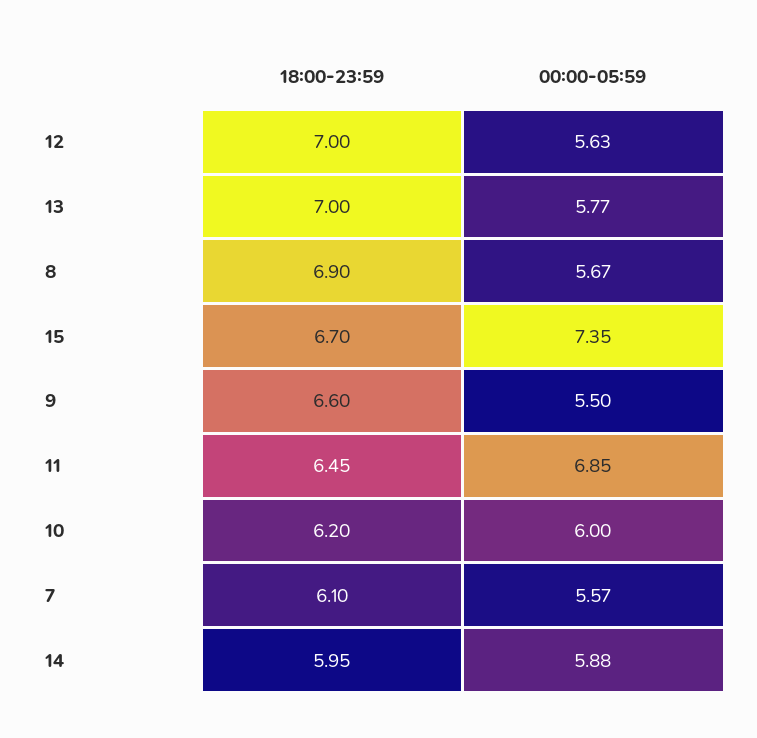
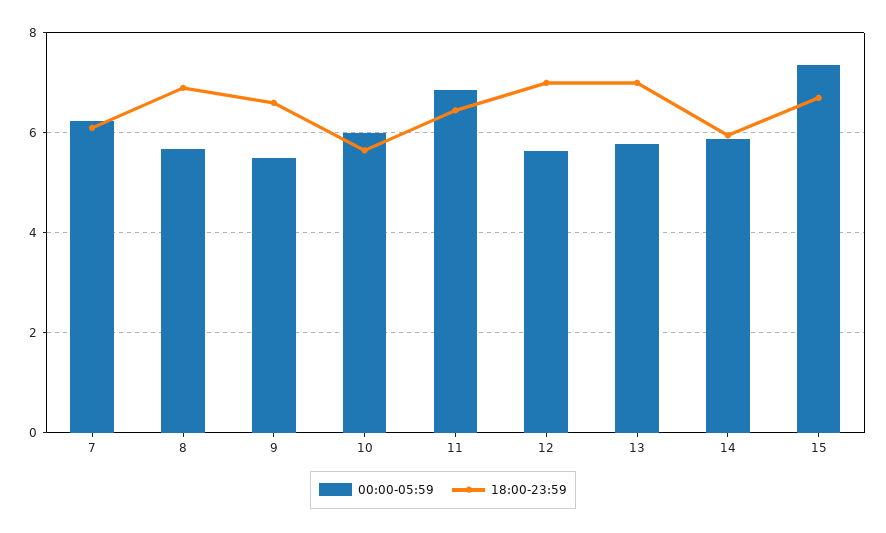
  {
    "18:00-23:59": {
      "12": 7,
      "13": 7,
      "8": 6.9,
      "15": 6.7,
      "9": 6.6,
      "11": 6.45,
-     "10": 6.2,
+     "10": 5.6,
      "7": 6.1,
      "14": 5.95
    },
    "00:00-05:59": {
      "12": 5.63,
      "13": 5.77,
      "8": 5.67,
      "15": 7.35,
      "9": 5.5,
      "11": 6.85,
      "10": 6,
-     "7": 5.57,
+     "7": 6.2,
      "14": 5.88
    }
  }

